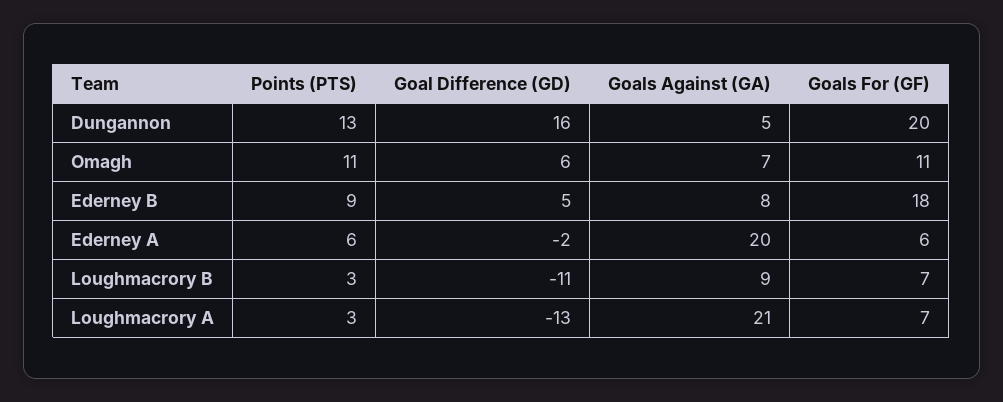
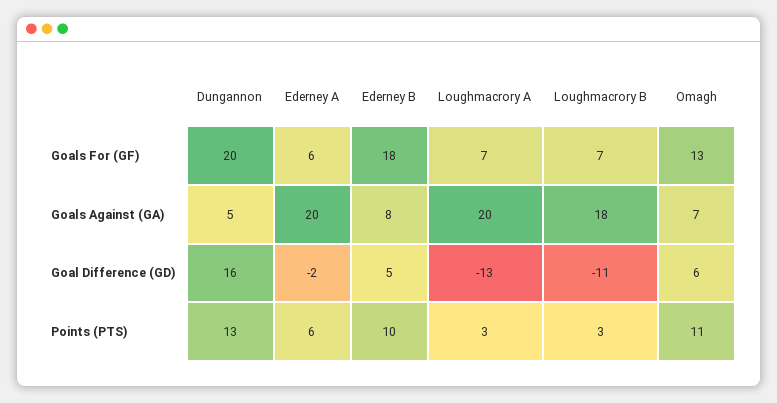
  {
    "Points (PTS)": {
      "Dungannon": 13,
      "Omagh": 11,
-     "Ederney B": 9,
+     "Ederney B": 10,
      "Ederney A": 6,
      "Loughmacrory B": 3,
      "Loughmacrory A": 3
    },
    "Goal Difference (GD)": {
      "Dungannon": 16,
      "Omagh": 6,
      "Ederney B": 5,
      "Ederney A": -2,
      "Loughmacrory B": -11,
      "Loughmacrory A": -13
    },
    "Goals Against (GA)": {
      "Dungannon": 5,
      "Omagh": 7,
      "Ederney B": 8,
      "Ederney A": 20,
-     "Loughmacrory B": 9,
+     "Loughmacrory B": 18,
-     "Loughmacrory A": 21
+     "Loughmacrory A": 20
    },
    "Goals For (GF)": {
      "Dungannon": 20,
-     "Omagh": 11,
+     "Omagh": 13,
      "Ederney B": 18,
      "Ederney A": 6,
      "Loughmacrory B": 7,
      "Loughmacrory A": 7
    }
  }

